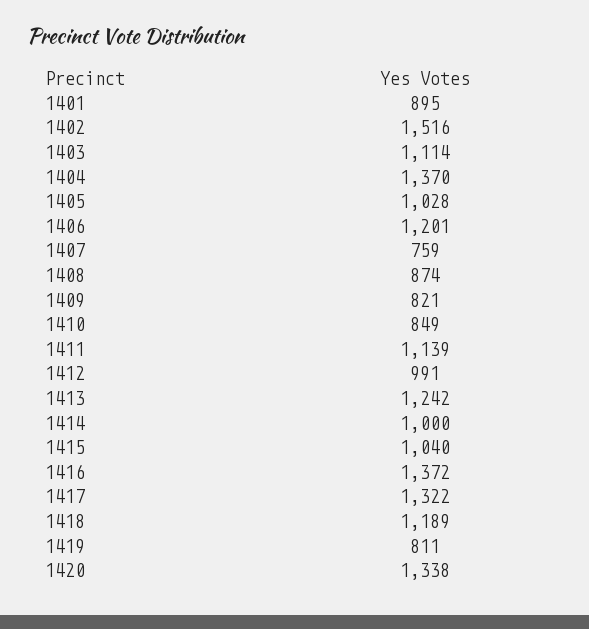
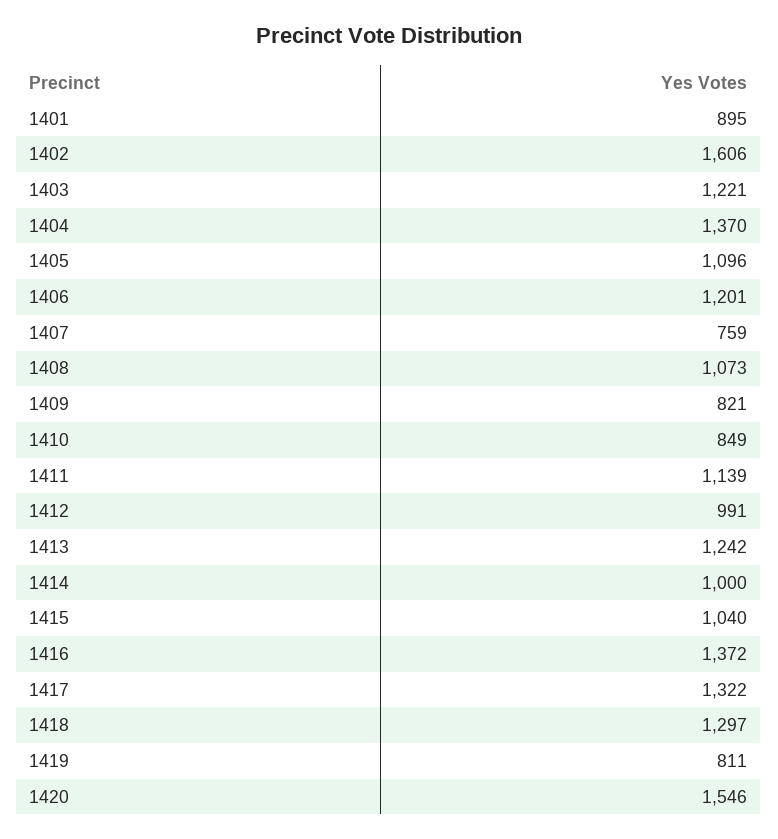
  {
    "1401": 895,
-   "1402": 1516,
+   "1402": 1606,
-   "1403": 1114,
+   "1403": 1221,
    "1404": 1370,
-   "1405": 1028,
+   "1405": 1096,
    "1406": 1201,
    "1407": 759,
-   "1408": 874,
+   "1408": 1073,
    "1409": 821,
    "1410": 849,
    "1411": 1139,
    "1412": 991,
    "1413": 1242,
    "1414": 1000,
    "1415": 1040,
    "1416": 1372,
    "1417": 1322,
-   "1418": 1189,
+   "1418": 1297,
    "1419": 811,
-   "1420": 1338
+   "1420": 1546
  }

